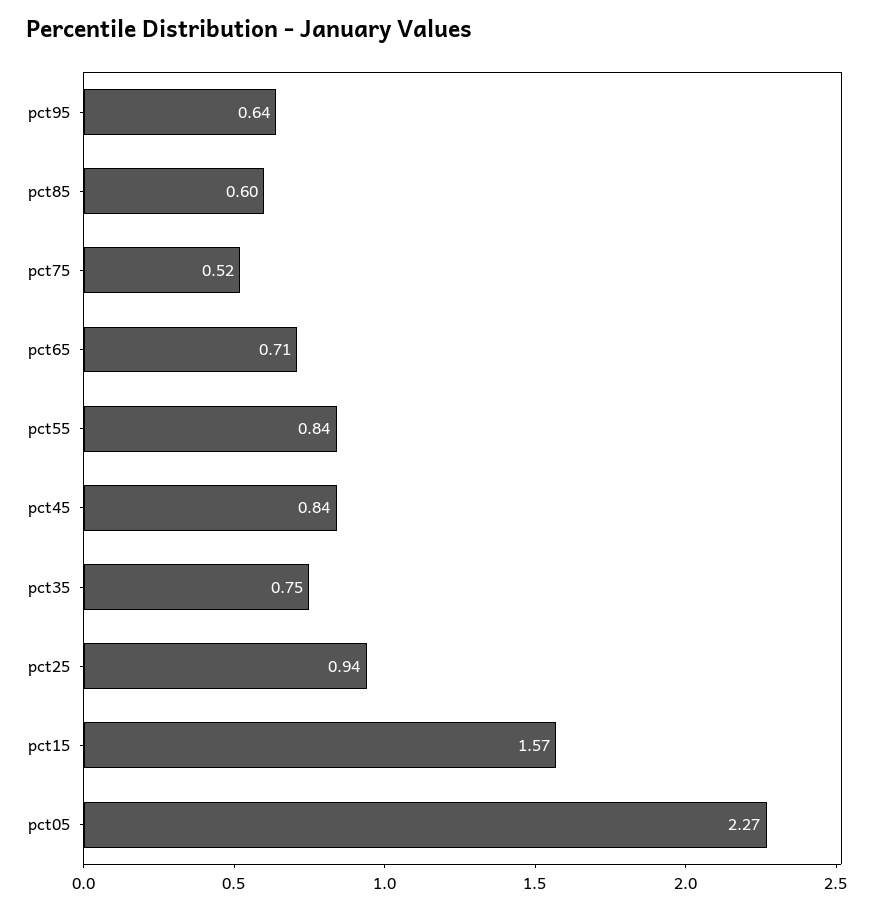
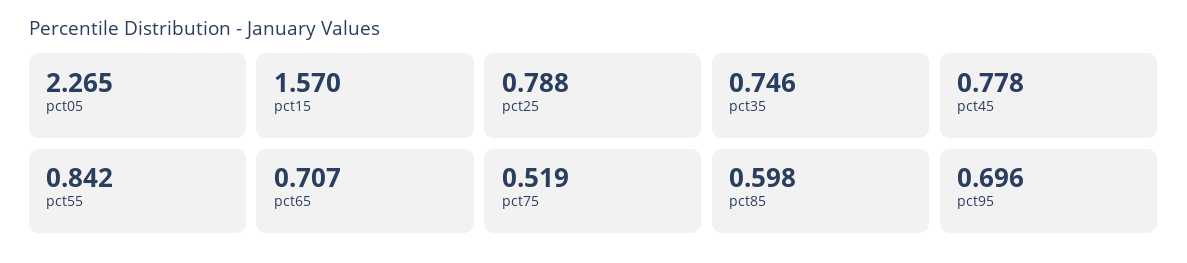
  {
-   "pct95": 0.64,
+   "pct95": 0.696,
    "pct85": 0.598,
    "pct75": 0.519,
    "pct65": 0.707,
    "pct55": 0.842,
-   "pct45": 0.84,
+   "pct45": 0.778,
    "pct35": 0.746,
-   "pct25": 0.94,
+   "pct25": 0.788,
    "pct15": 1.57,
    "pct05": 2.265
  }

